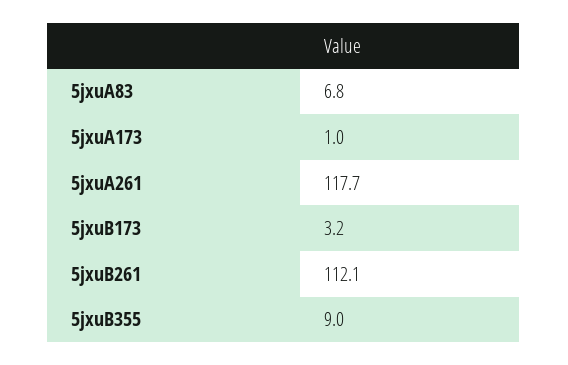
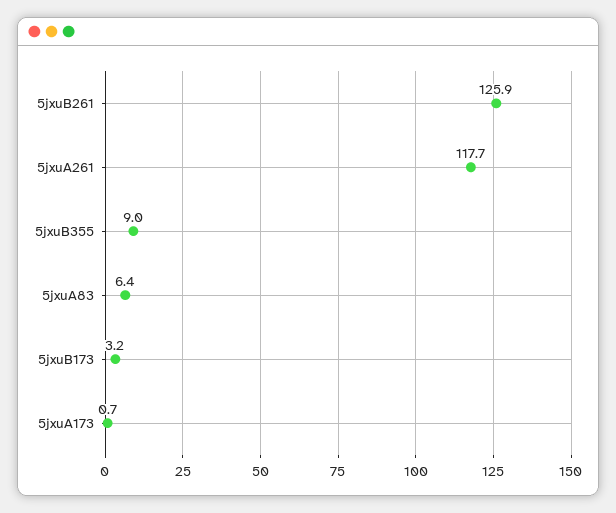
  {
-   "5jxuA83": 6.8,
+   "5jxuA83": 6.4,
-   "5jxuA173": 1,
+   "5jxuA173": 0.7,
    "5jxuA261": 117.7,
    "5jxuB173": 3.2,
-   "5jxuB261": 112.1,
+   "5jxuB261": 125.9,
    "5jxuB355": 9
  }

